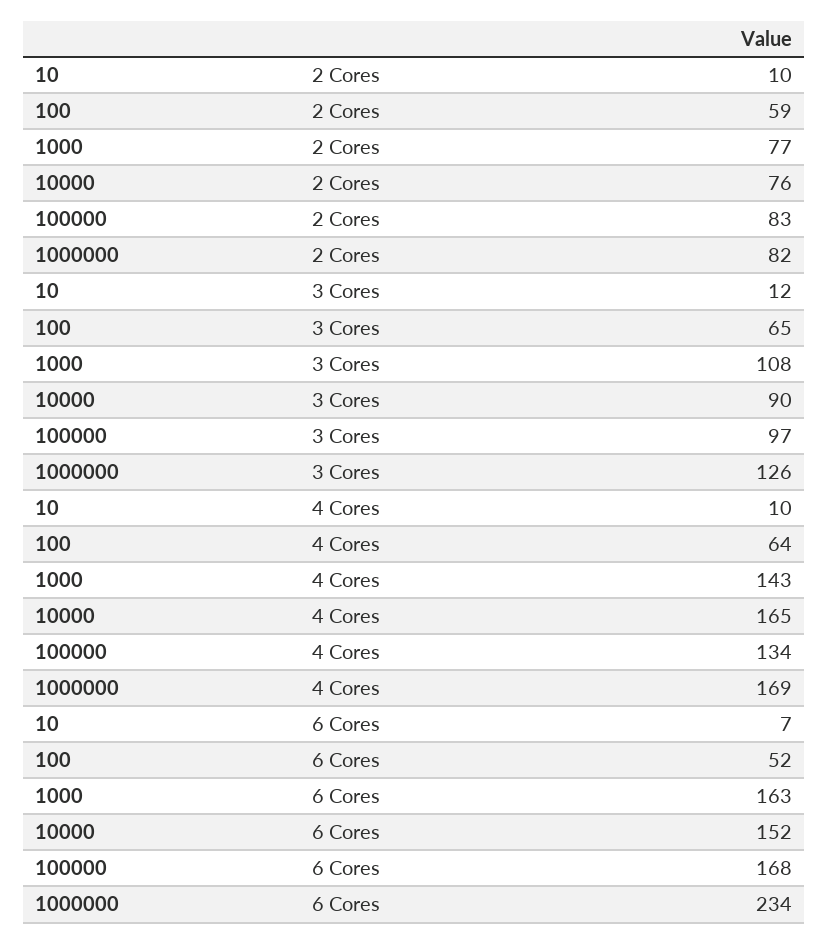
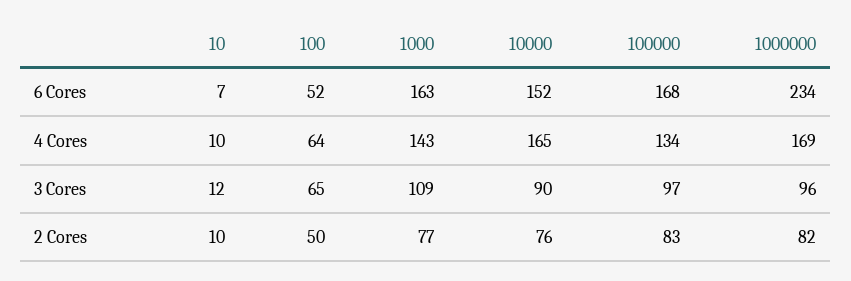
  {
    "10": {
      "2 Cores": 10,
      "3 Cores": 12,
      "4 Cores": 10,
      "6 Cores": 7
    },
    "100": {
-     "2 Cores": 59,
+     "2 Cores": 50,
      "3 Cores": 65,
      "4 Cores": 64,
      "6 Cores": 52
    },
    "1000": {
      "2 Cores": 77,
-     "3 Cores": 108,
+     "3 Cores": 109,
      "4 Cores": 143,
      "6 Cores": 163
    },
    "10000": {
      "2 Cores": 76,
      "3 Cores": 90,
      "4 Cores": 165,
      "6 Cores": 152
    },
    "100000": {
      "2 Cores": 83,
      "3 Cores": 97,
      "4 Cores": 134,
      "6 Cores": 168
    },
    "1000000": {
      "2 Cores": 82,
-     "3 Cores": 126,
+     "3 Cores": 96,
      "4 Cores": 169,
      "6 Cores": 234
    }
  }

